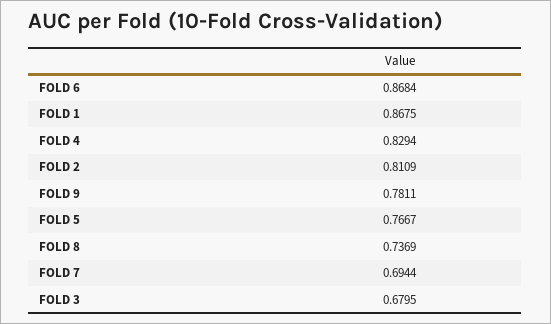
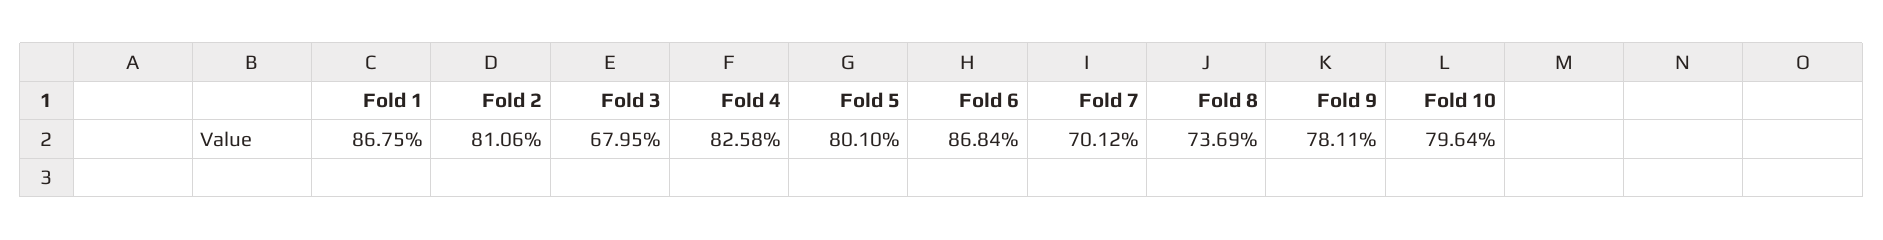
  {
    "FOLD 6": 0.8684,
    "FOLD 1": 0.8675,
-   "FOLD 4": 0.8294,
+   "FOLD 4": 0.8258,
-   "FOLD 2": 0.8109,
+   "FOLD 2": 0.8106,
    "FOLD 9": 0.7811,
-   "FOLD 5": 0.7667,
+   "FOLD 5": 0.801,
    "FOLD 8": 0.7369,
-   "FOLD 7": 0.6944,
+   "FOLD 7": 0.7012,
-   "FOLD 3": 0.6795
+   "FOLD 3": 0.6795,
+   "Fold 10": 0.7964
  }

